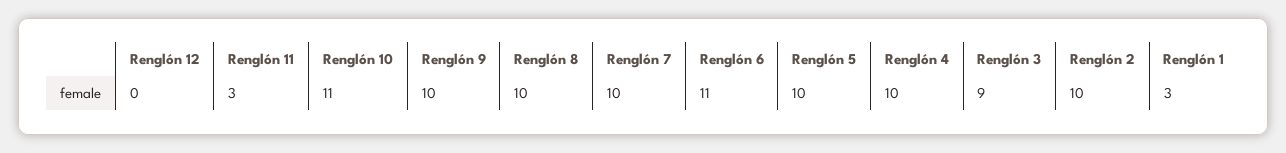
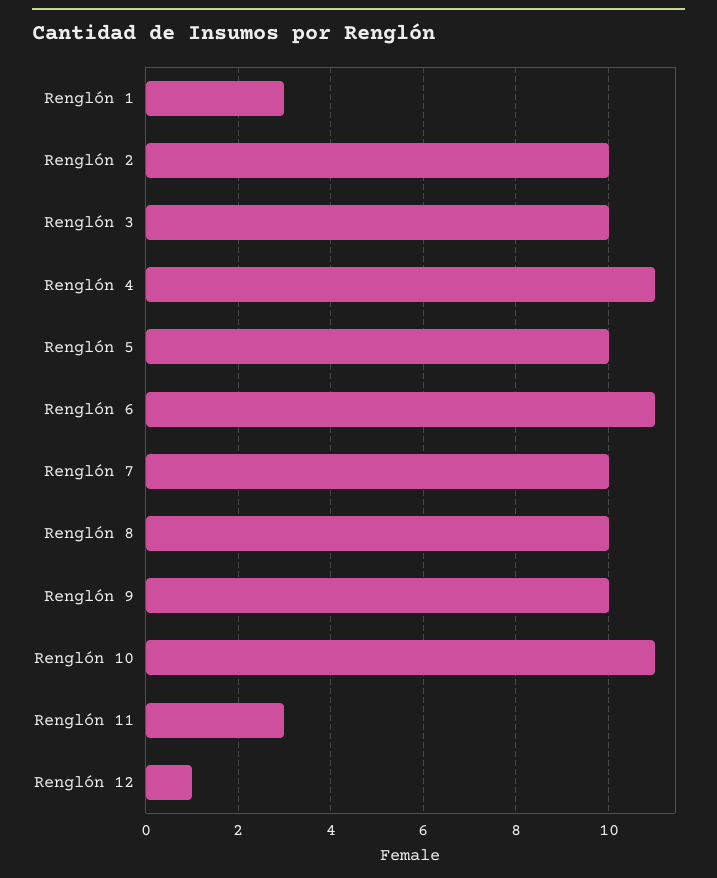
  {
-   "Renglón 12": 0,
+   "Renglón 12": 1,
    "Renglón 11": 3,
    "Renglón 10": 11,
    "Renglón 9": 10,
    "Renglón 8": 10,
    "Renglón 7": 10,
    "Renglón 6": 11,
    "Renglón 5": 10,
-   "Renglón 4": 10,
+   "Renglón 4": 11,
-   "Renglón 3": 9,
+   "Renglón 3": 10,
    "Renglón 2": 10,
    "Renglón 1": 3
  }

